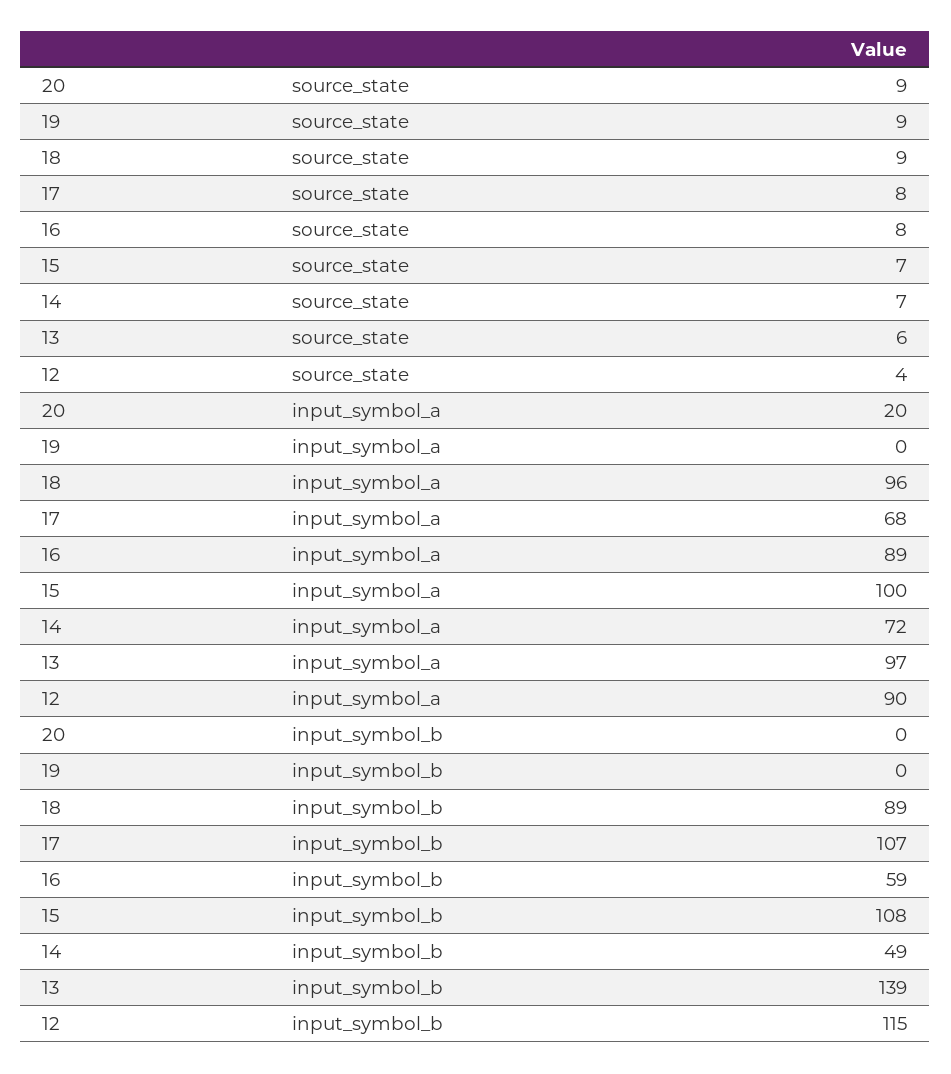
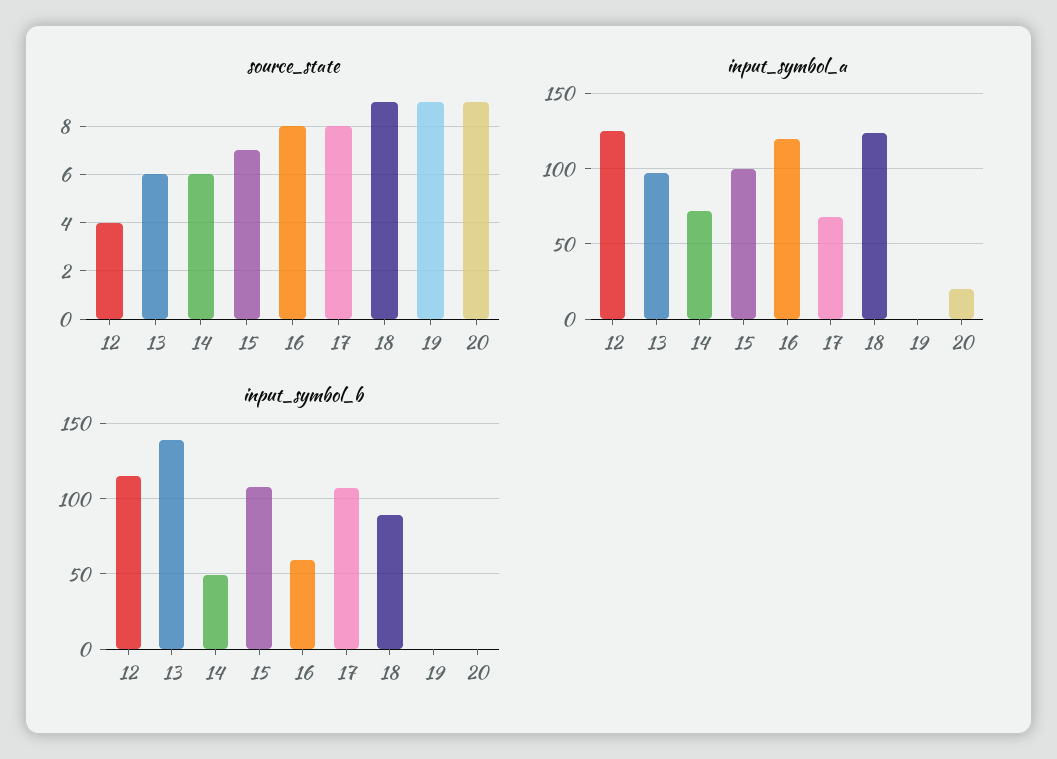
  {
    "source_state": {
      "20": 9,
      "19": 9,
      "18": 9,
      "17": 8,
      "16": 8,
      "15": 7,
-     "14": 7,
+     "14": 6,
      "13": 6,
      "12": 4
    },
    "input_symbol_a": {
      "20": 20,
      "19": 0,
-     "18": 96,
+     "18": 125,
      "17": 68,
-     "16": 89,
+     "16": 120,
      "15": 100,
      "14": 72,
      "13": 97,
-     "12": 90
+     "12": 125
    },
    "input_symbol_b": {
      "20": 0,
      "19": 0,
      "18": 89,
      "17": 107,
      "16": 59,
      "15": 108,
      "14": 49,
      "13": 139,
      "12": 115
    }
  }

